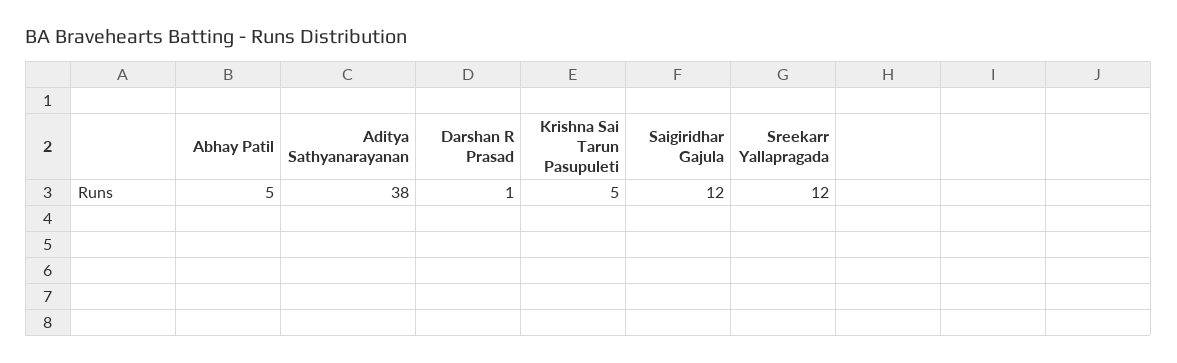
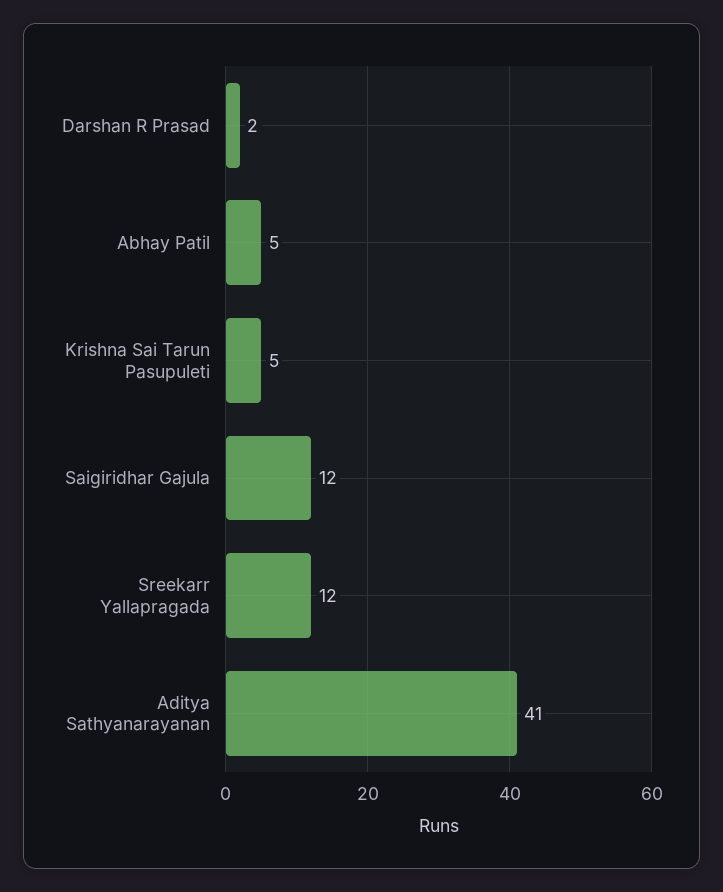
  {
    "Abhay Patil": 5,
-   "Aditya Sathyanarayanan": 38,
+   "Aditya Sathyanarayanan": 41,
-   "Darshan R Prasad": 1,
+   "Darshan R Prasad": 2,
    "Krishna Sai Tarun Pasupuleti": 5,
    "Saigiridhar Gajula": 12,
    "Sreekarr Yallapragada": 12
  }

